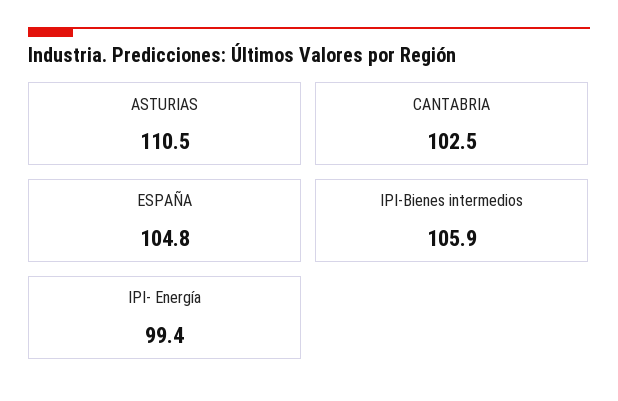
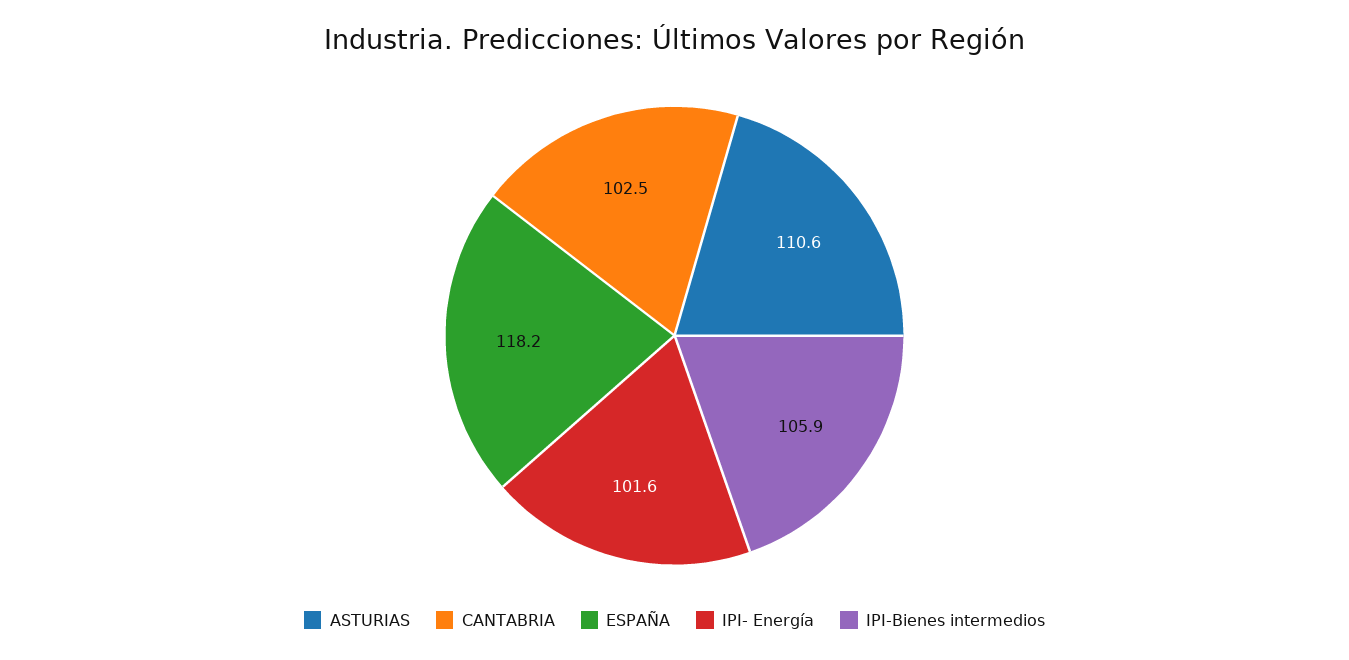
  {
-   "ASTURIAS": 110.5,
+   "ASTURIAS": 110.6,
    "CANTABRIA": 102.5,
-   "ESPAÑA": 104.8,
+   "ESPAÑA": 118.2,
    "IPI-Bienes intermedios": 105.9,
-   "IPI- Energía": 99.4
+   "IPI- Energía": 101.6
  }

